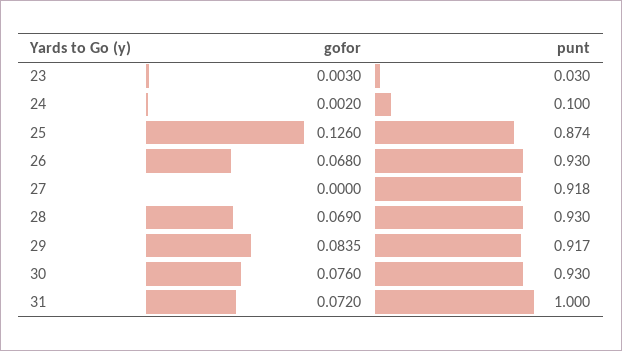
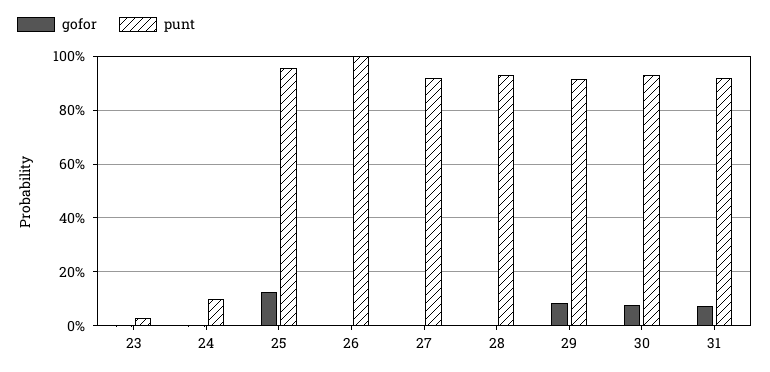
  {
    "gofor": {
      "23": 0.003,
      "24": 0.002,
      "25": 0.126,
-     "26": 0.068,
+     "26": 0,
      "27": 0,
-     "28": 0.069,
+     "28": 0,
      "29": 0.0835,
      "30": 0.076,
      "31": 0.072
    },
    "punt": {
      "23": 0.03,
      "24": 0.1,
-     "25": 0.874,
+     "25": 0.95,
-     "26": 0.93,
+     "26": 1,
      "27": 0.918,
      "28": 0.93,
      "29": 0.917,
      "30": 0.93,
-     "31": 1
+     "31": 0.925
    }
  }

